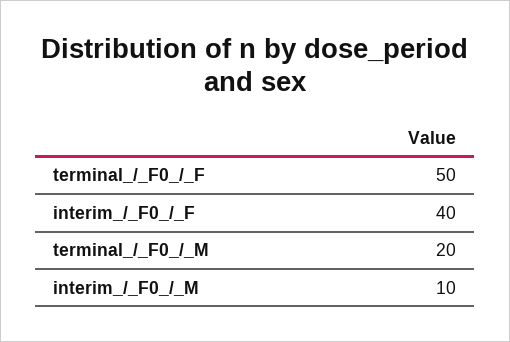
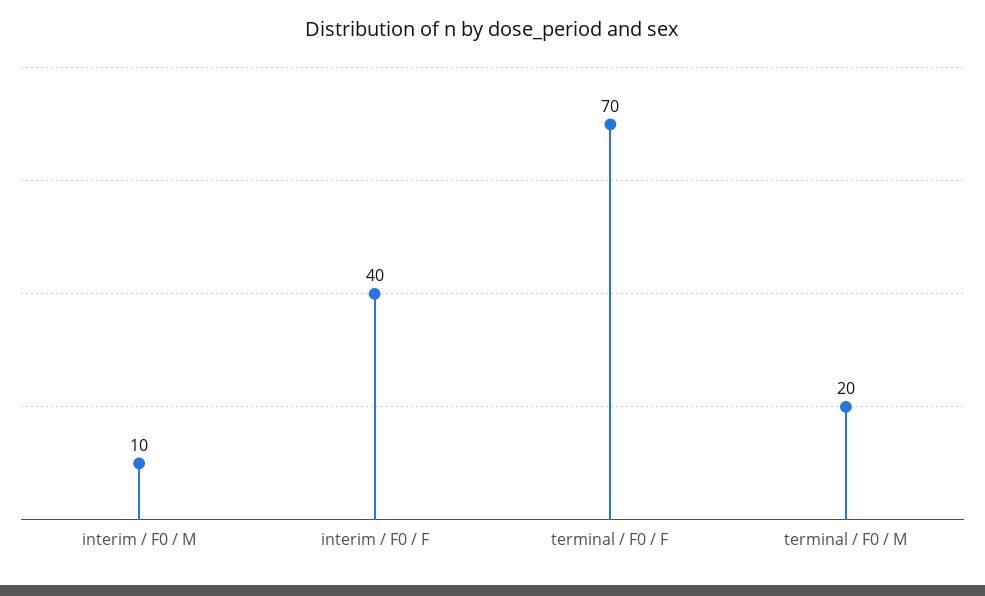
  {
-   "terminal_/_F0_/_F": 50,
+   "terminal_/_F0_/_F": 70,
    "interim_/_F0_/_F": 40,
    "terminal_/_F0_/_M": 20,
    "interim_/_F0_/_M": 10
  }

